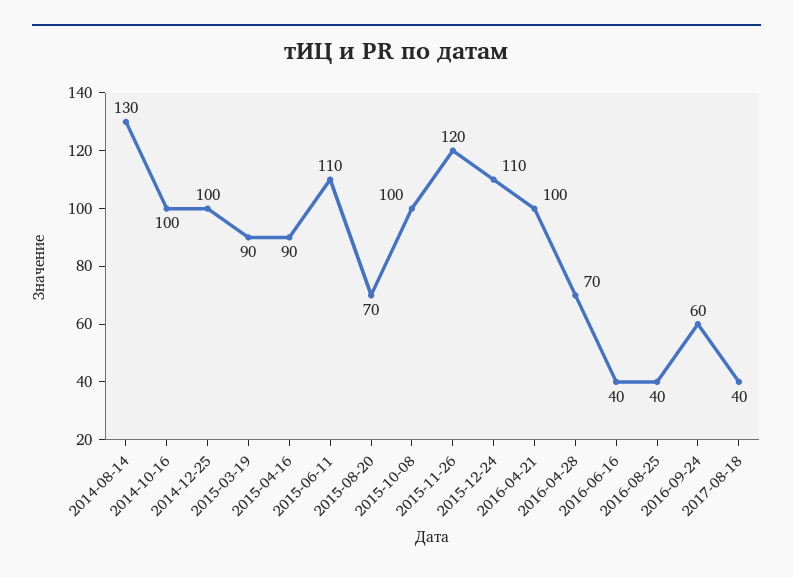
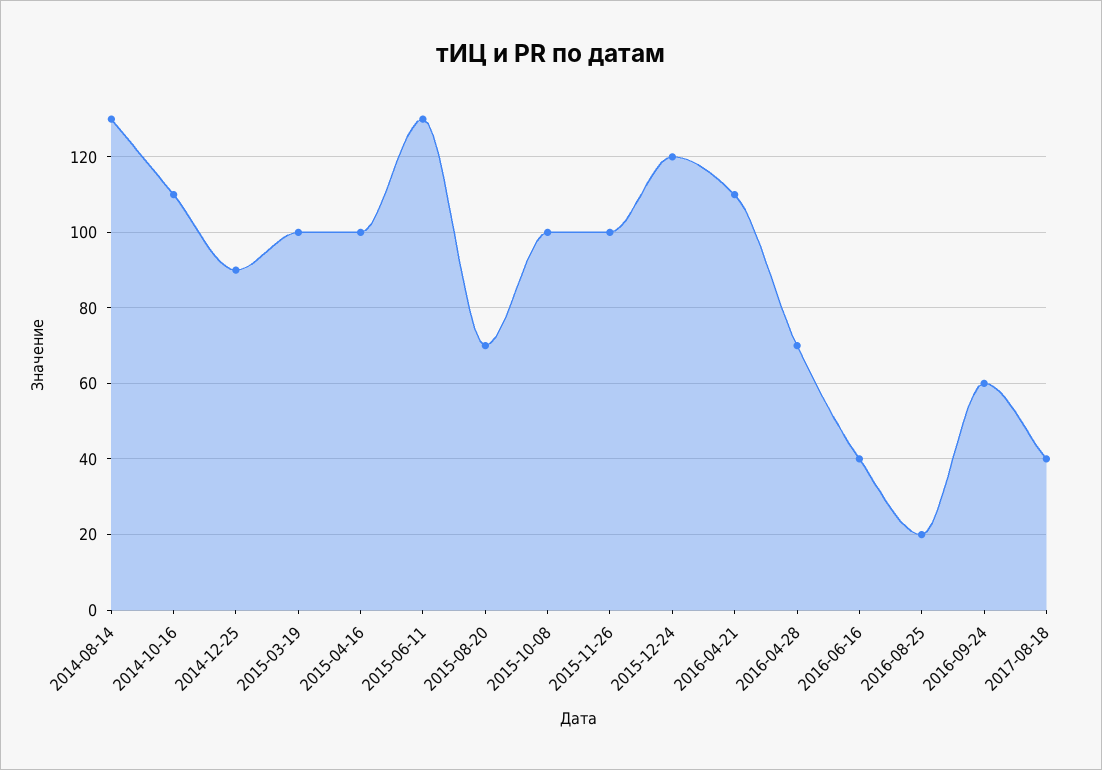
  {
    "2014-08-14": 130,
-   "2014-10-16": 100,
+   "2014-10-16": 110,
-   "2014-12-25": 100,
+   "2014-12-25": 90,
-   "2015-03-19": 90,
+   "2015-03-19": 100,
-   "2015-04-16": 90,
+   "2015-04-16": 100,
-   "2015-06-11": 110,
+   "2015-06-11": 130,
    "2015-08-20": 70,
    "2015-10-08": 100,
-   "2015-11-26": 120,
+   "2015-11-26": 100,
-   "2015-12-24": 110,
+   "2015-12-24": 120,
-   "2016-04-21": 100,
+   "2016-04-21": 110,
    "2016-04-28": 70,
    "2016-06-16": 40,
-   "2016-08-25": 40,
+   "2016-08-25": 20,
    "2016-09-24": 60,
    "2017-08-18": 40
  }

